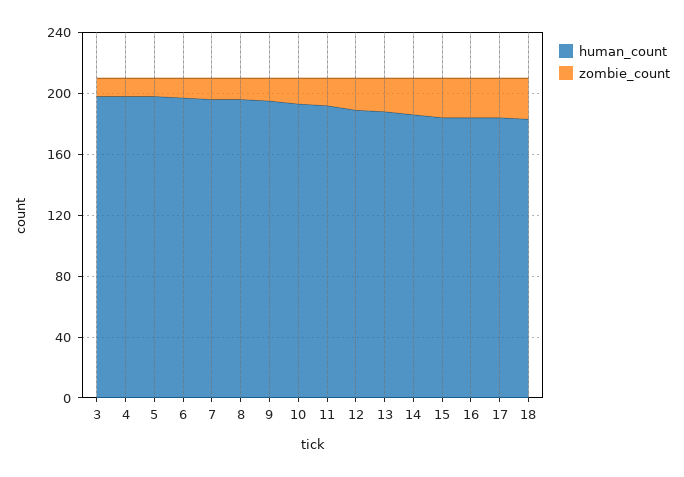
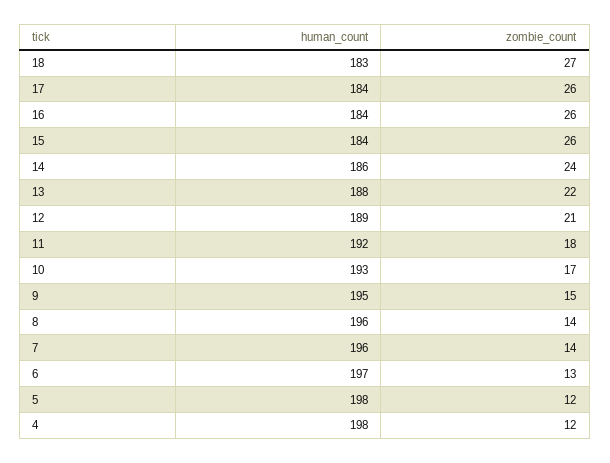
  {
    "human_count": {
-     "3": 200,
      "4": 198,
      "5": 198,
      "6": 197,
      "7": 196,
      "8": 196,
      "9": 195,
      "10": 193,
      "11": 192,
      "12": 189,
      "13": 188,
      "14": 186,
      "15": 184,
      "16": 184,
      "17": 184,
      "18": 183
    },
    "zombie_count": {
-     "3": 10,
      "4": 12,
      "5": 12,
      "6": 13,
      "7": 14,
      "8": 14,
      "9": 15,
      "10": 17,
      "11": 18,
      "12": 21,
      "13": 22,
      "14": 24,
      "15": 26,
      "16": 26,
      "17": 26,
      "18": 27
    }
  }

